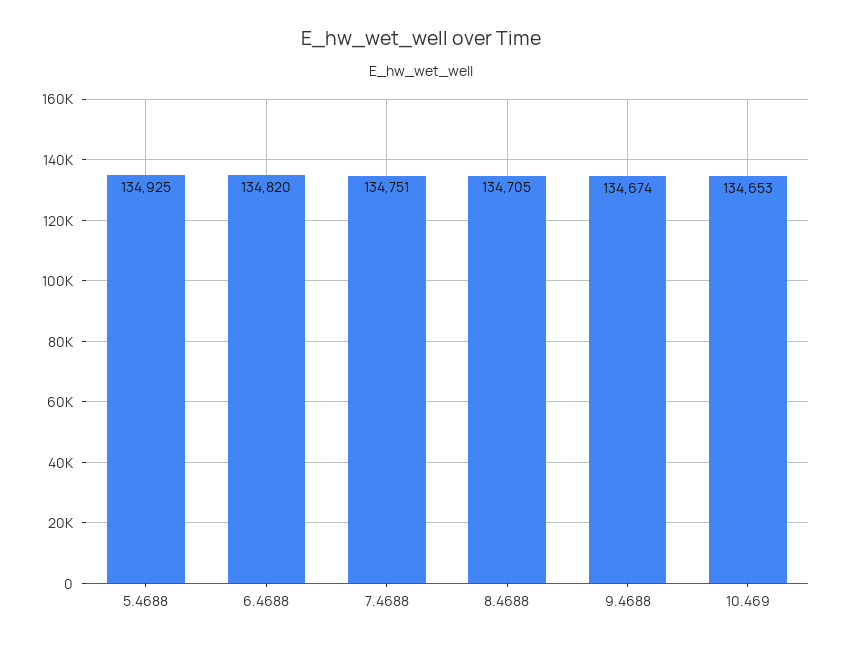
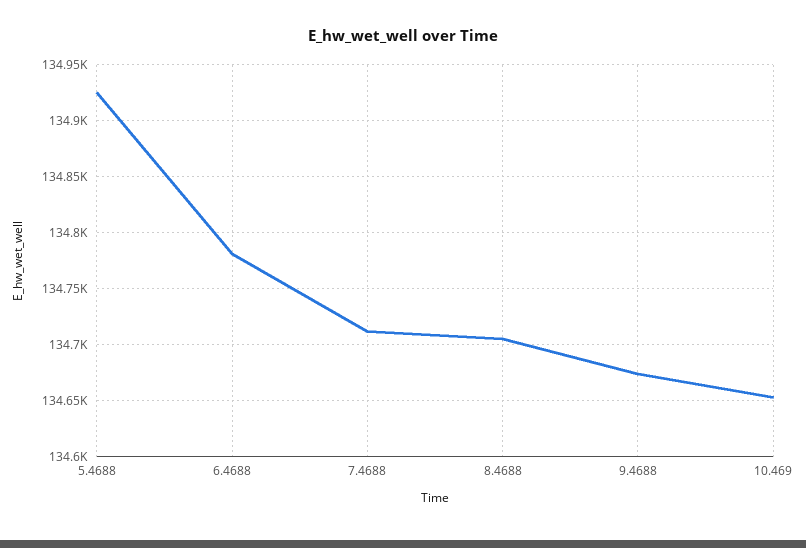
  {
    "5.4688": 134925,
-   "6.4688": 134820,
+   "6.4688": 134780,
-   "7.4688": 134751,
+   "7.4688": 134710,
    "8.4688": 134705,
    "9.4688": 134674,
    "10.469": 134653
  }

